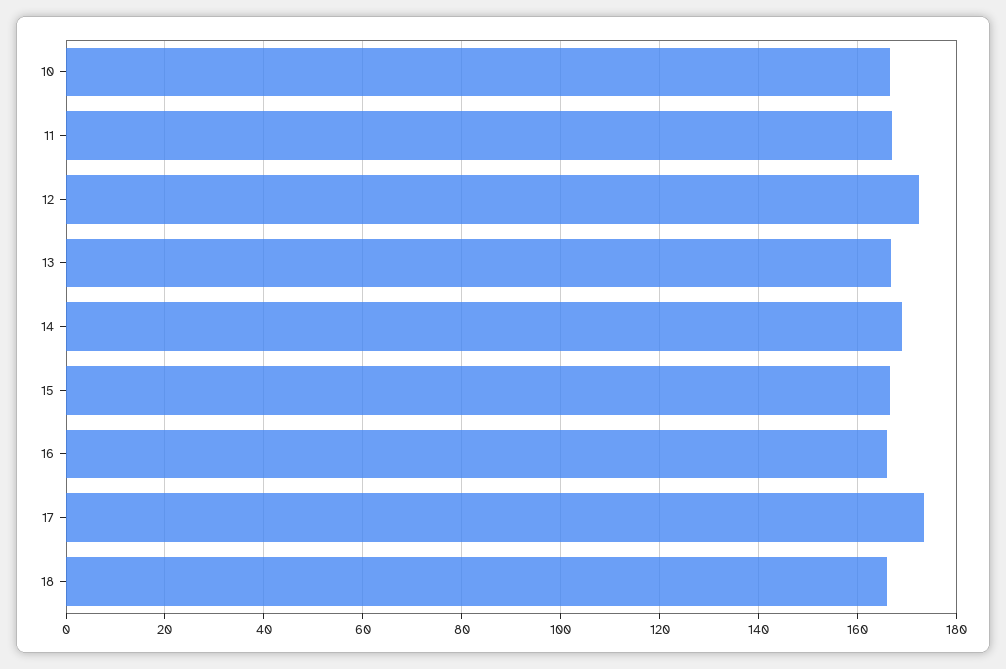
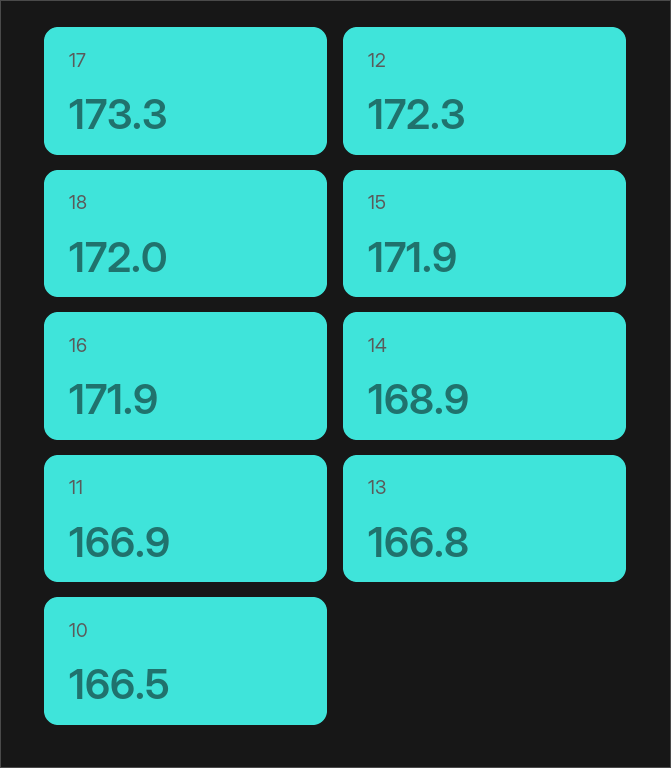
  {
    "10": 166.5,
    "11": 166.9,
    "12": 172.3,
    "13": 166.8,
    "14": 168.9,
-   "15": 166,
+   "15": 171.9,
-   "16": 166,
+   "16": 171.9,
    "17": 173.3,
-   "18": 166
+   "18": 172
  }

